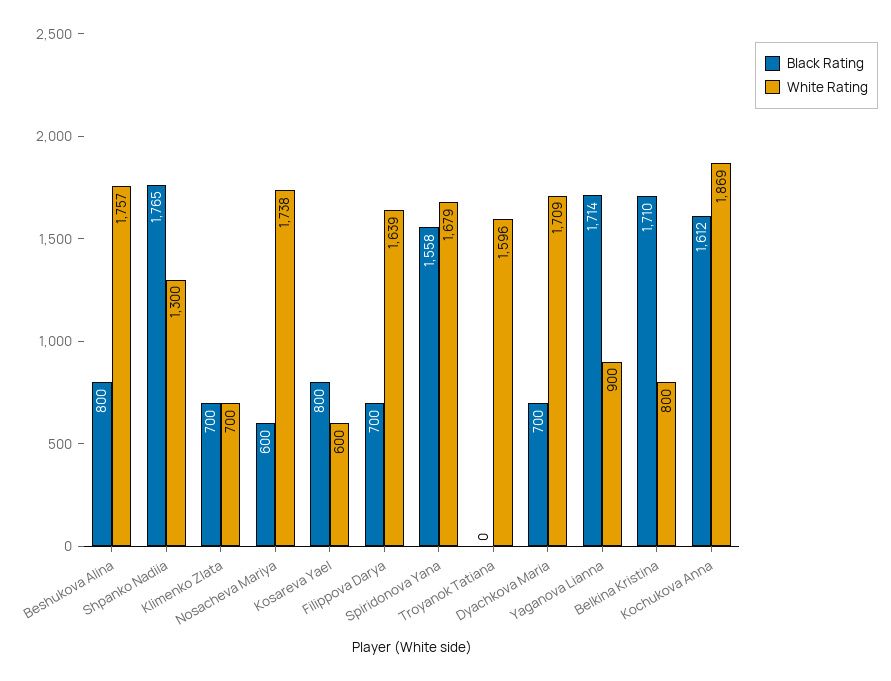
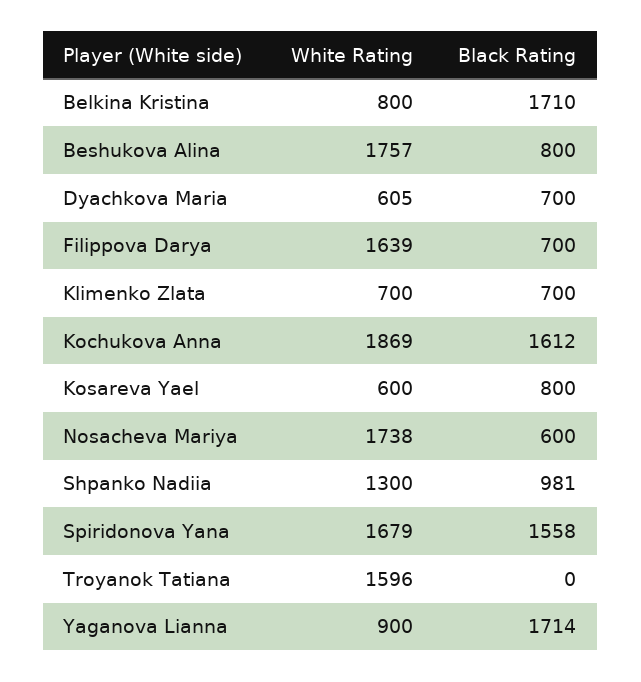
  {
    "Black Rating": {
      "Beshukova Alina": 800,
-     "Shpanko Nadiia": 1765,
+     "Shpanko Nadiia": 981,
      "Klimenko Zlata": 700,
      "Nosacheva Mariya": 600,
      "Kosareva Yael": 800,
      "Filippova Darya": 700,
      "Spiridonova Yana": 1558,
      "Troyanok Tatiana": 0,
      "Dyachkova Maria": 700,
      "Yaganova Lianna": 1714,
      "Belkina Kristina": 1710,
      "Kochukova Anna": 1612
    },
    "White Rating": {
      "Beshukova Alina": 1757,
      "Shpanko Nadiia": 1300,
      "Klimenko Zlata": 700,
      "Nosacheva Mariya": 1738,
      "Kosareva Yael": 600,
      "Filippova Darya": 1639,
      "Spiridonova Yana": 1679,
      "Troyanok Tatiana": 1596,
-     "Dyachkova Maria": 1709,
+     "Dyachkova Maria": 605,
      "Yaganova Lianna": 900,
      "Belkina Kristina": 800,
      "Kochukova Anna": 1869
    }
  }

